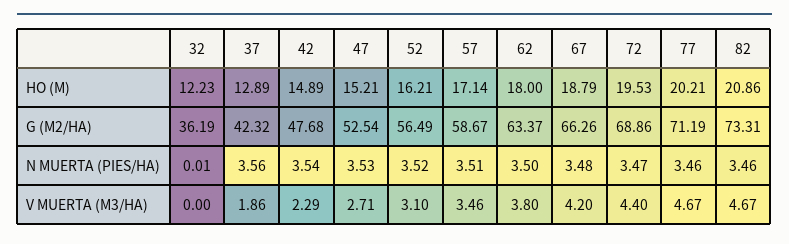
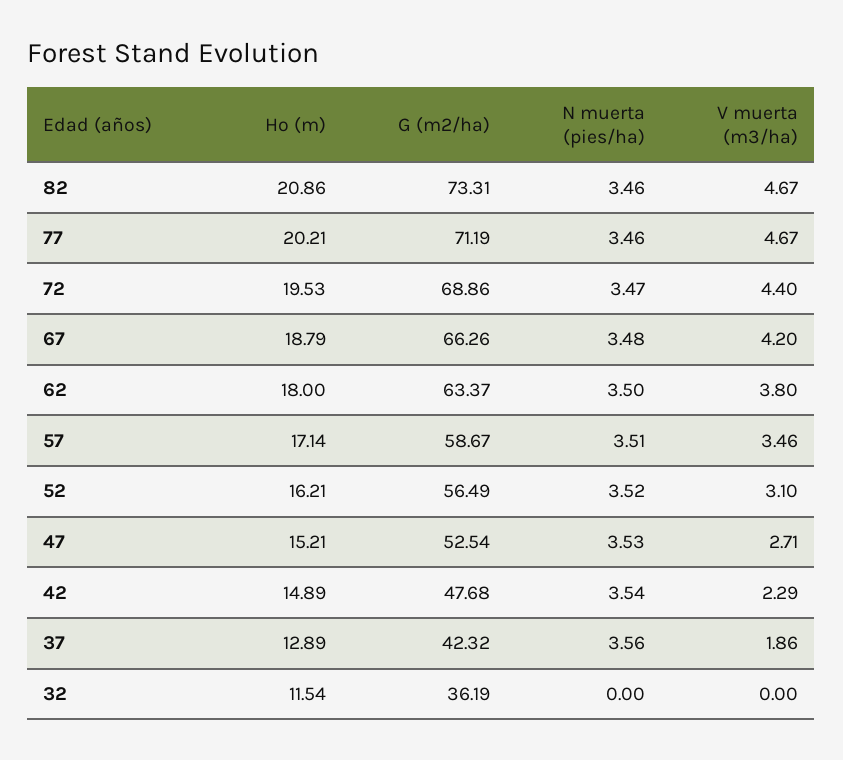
  {
    "32": {
-     "HO (M)": 12.23,
+     "HO (M)": 11.54,
      "G (M2/HA)": 36.19,
-     "N MUERTA (PIES/HA)": 0.01,
+     "N MUERTA (PIES/HA)": 0,
      "V MUERTA (M3/HA)": 0
    },
    "37": {
      "HO (M)": 12.89,
      "G (M2/HA)": 42.32,
      "N MUERTA (PIES/HA)": 3.56,
      "V MUERTA (M3/HA)": 1.86
    },
    "42": {
      "HO (M)": 14.89,
      "G (M2/HA)": 47.68,
      "N MUERTA (PIES/HA)": 3.54,
      "V MUERTA (M3/HA)": 2.29
    },
    "47": {
      "HO (M)": 15.21,
      "G (M2/HA)": 52.54,
      "N MUERTA (PIES/HA)": 3.53,
      "V MUERTA (M3/HA)": 2.71
    },
    "52": {
      "HO (M)": 16.21,
      "G (M2/HA)": 56.49,
      "N MUERTA (PIES/HA)": 3.52,
      "V MUERTA (M3/HA)": 3.1
    },
    "57": {
      "HO (M)": 17.14,
      "G (M2/HA)": 58.67,
      "N MUERTA (PIES/HA)": 3.51,
      "V MUERTA (M3/HA)": 3.46
    },
    "62": {
      "HO (M)": 18,
      "G (M2/HA)": 63.37,
      "N MUERTA (PIES/HA)": 3.5,
      "V MUERTA (M3/HA)": 3.8
    },
    "67": {
      "HO (M)": 18.79,
      "G (M2/HA)": 66.26,
      "N MUERTA (PIES/HA)": 3.48,
      "V MUERTA (M3/HA)": 4.2
    },
    "72": {
      "HO (M)": 19.53,
      "G (M2/HA)": 68.86,
      "N MUERTA (PIES/HA)": 3.47,
      "V MUERTA (M3/HA)": 4.4
    },
    "77": {
      "HO (M)": 20.21,
      "G (M2/HA)": 71.19,
      "N MUERTA (PIES/HA)": 3.46,
      "V MUERTA (M3/HA)": 4.67
    },
    "82": {
      "HO (M)": 20.86,
      "G (M2/HA)": 73.31,
      "N MUERTA (PIES/HA)": 3.46,
      "V MUERTA (M3/HA)": 4.67
    }
  }

